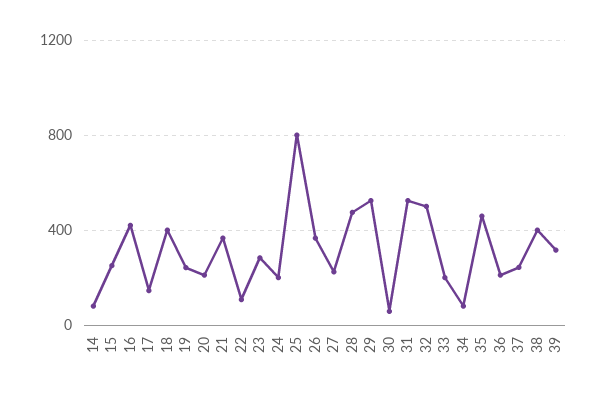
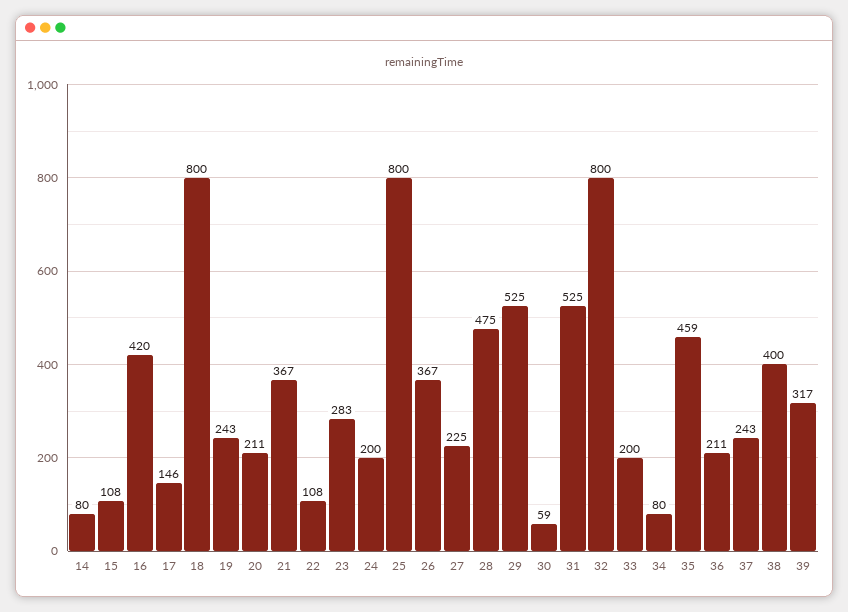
  {
    "14": 80,
-   "15": 250,
+   "15": 108,
    "16": 420,
    "17": 146,
-   "18": 400,
+   "18": 800,
    "19": 243,
    "20": 211,
    "21": 367,
    "22": 108,
    "23": 283,
    "24": 200,
    "25": 800,
    "26": 367,
    "27": 225,
    "28": 475,
    "29": 525,
    "30": 59,
    "31": 525,
-   "32": 500,
+   "32": 800,
    "33": 200,
    "34": 80,
    "35": 459,
    "36": 211,
    "37": 243,
    "38": 400,
    "39": 317
  }

